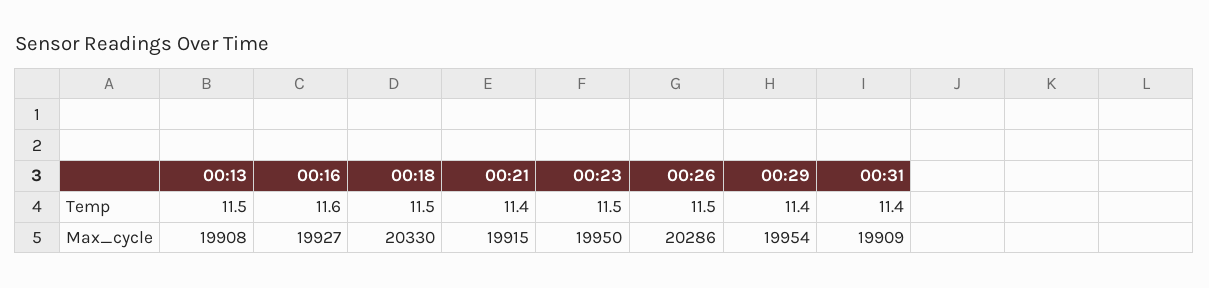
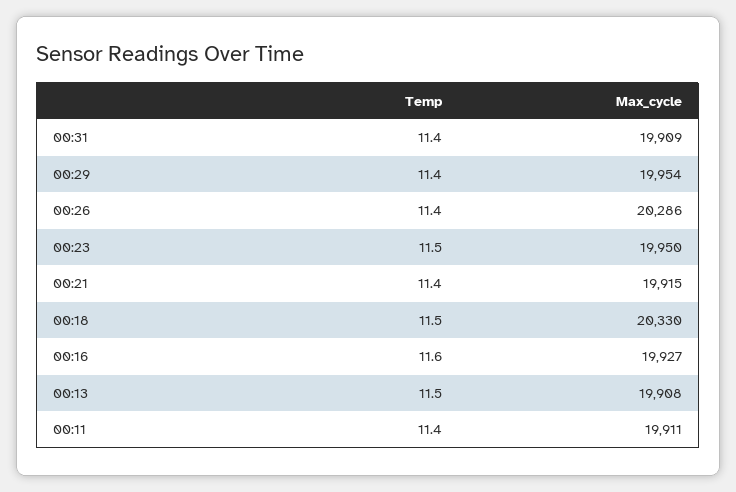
  {
    "00:13": {
      "Temp": 11.5,
      "Max_cycle": 19908
    },
    "00:16": {
      "Temp": 11.6,
      "Max_cycle": 19927
    },
    "00:18": {
      "Temp": 11.5,
      "Max_cycle": 20330
    },
    "00:21": {
      "Temp": 11.4,
      "Max_cycle": 19915
    },
    "00:23": {
      "Temp": 11.5,
      "Max_cycle": 19950
    },
    "00:26": {
-     "Temp": 11.5,
+     "Temp": 11.4,
      "Max_cycle": 20286
    },
    "00:29": {
      "Temp": 11.4,
      "Max_cycle": 19954
    },
    "00:31": {
      "Temp": 11.4,
      "Max_cycle": 19909
-   }
+   },
+   "00:11": {
+     "Temp": 11.4,
+     "Max_cycle": 19911
+   }
  }

